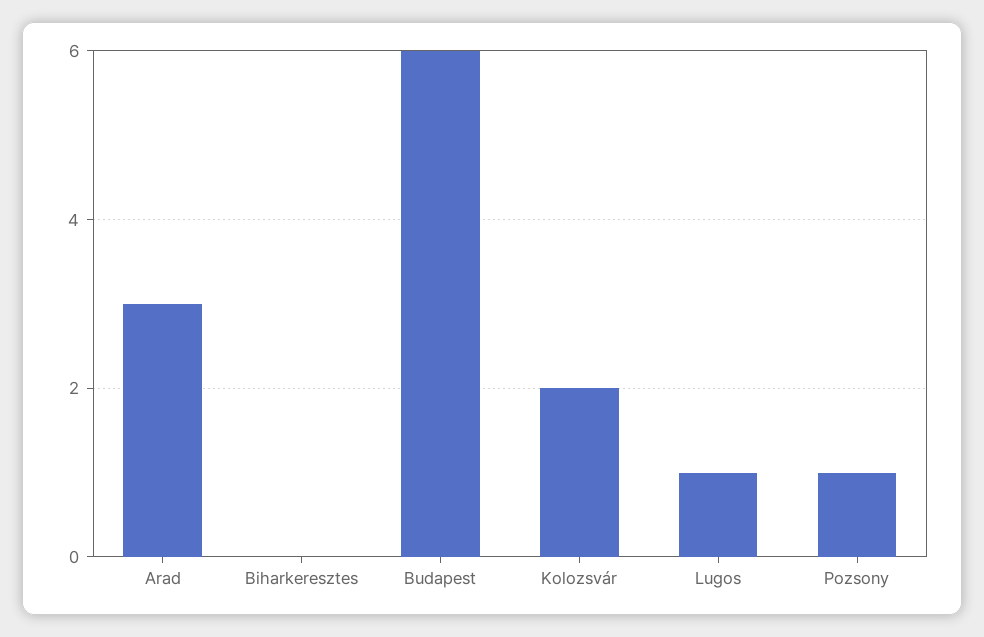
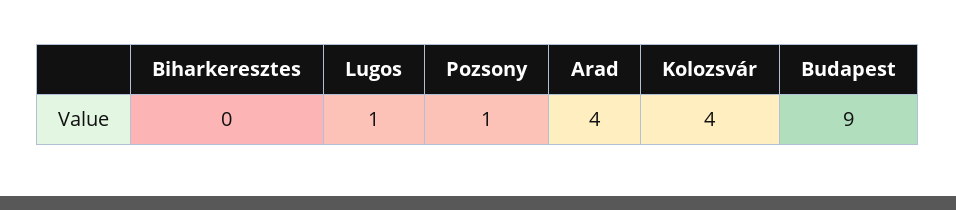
  {
-   "Arad": 3,
+   "Arad": 4,
    "Biharkeresztes": 0,
-   "Budapest": 6,
+   "Budapest": 9,
-   "Kolozsvár": 2,
+   "Kolozsvár": 4,
    "Lugos": 1,
    "Pozsony": 1
  }

